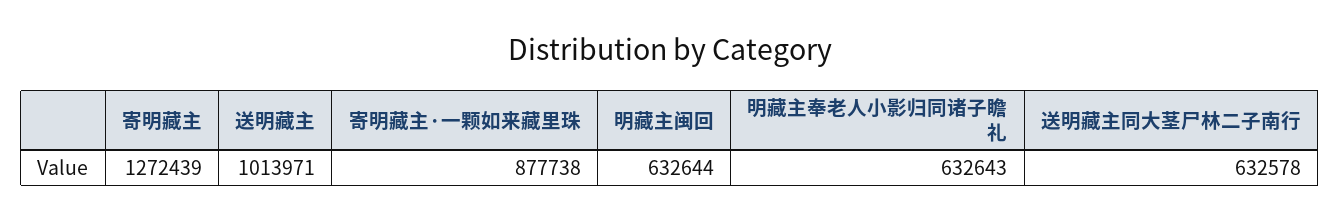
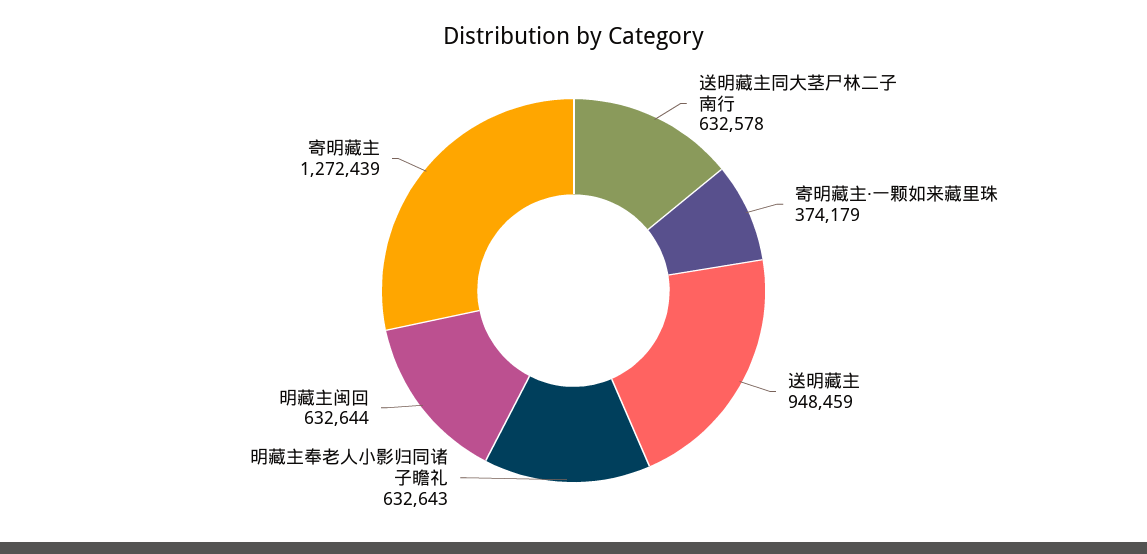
  {
    "寄明藏主": 1272439,
-   "送明藏主": 1013971,
+   "送明藏主": 948459,
-   "寄明藏主·一颗如来藏里珠": 877738,
+   "寄明藏主·一颗如来藏里珠": 374179,
    "明藏主闽回": 632644,
    "明藏主奉老人小影归同诸子瞻礼": 632643,
    "送明藏主同大茎尸林二子南行": 632578
  }

